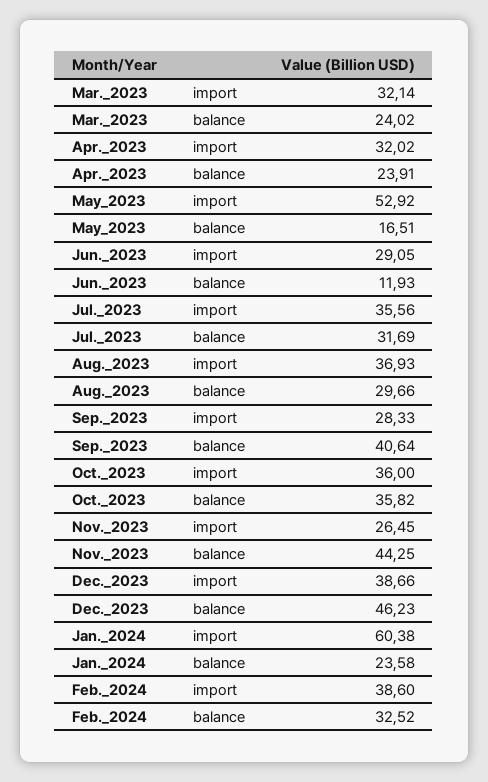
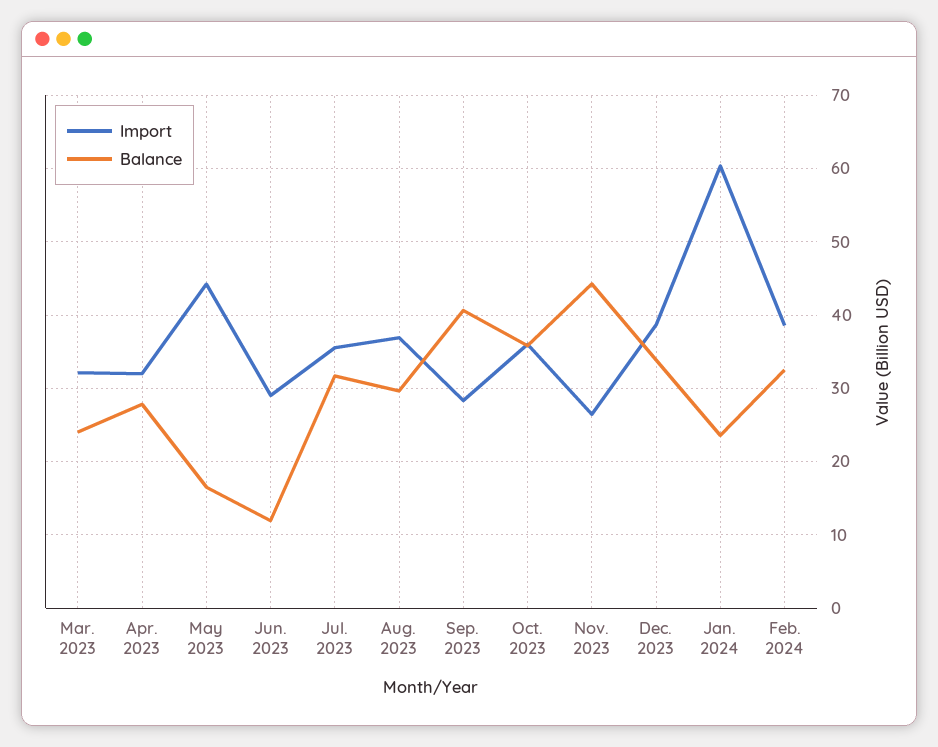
  {
    "import": {
      "Mar._2023": 32.14,
      "Apr._2023": 32.02,
-     "May_2023": 52.92,
+     "May_2023": 44,
      "Jun._2023": 29.05,
      "Jul._2023": 35.56,
      "Aug._2023": 36.93,
      "Sep._2023": 28.33,
      "Oct._2023": 36,
      "Nov._2023": 26.45,
      "Dec._2023": 38.66,
      "Jan._2024": 60.38,
      "Feb._2024": 38.6
    },
    "balance": {
      "Mar._2023": 24.02,
-     "Apr._2023": 23.91,
+     "Apr._2023": 28,
      "May_2023": 16.51,
      "Jun._2023": 11.93,
      "Jul._2023": 31.69,
      "Aug._2023": 29.66,
      "Sep._2023": 40.64,
      "Oct._2023": 35.82,
      "Nov._2023": 44.25,
-     "Dec._2023": 46.23,
+     "Dec._2023": 34,
      "Jan._2024": 23.58,
      "Feb._2024": 32.52
    }
  }

